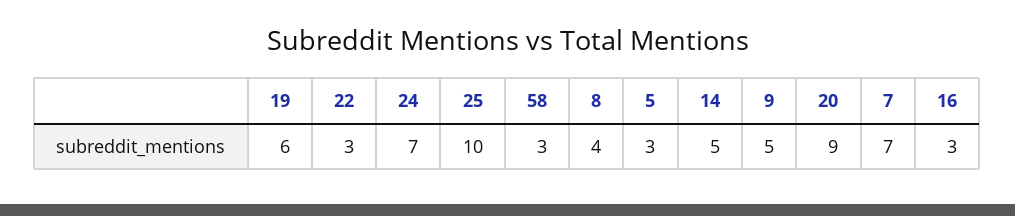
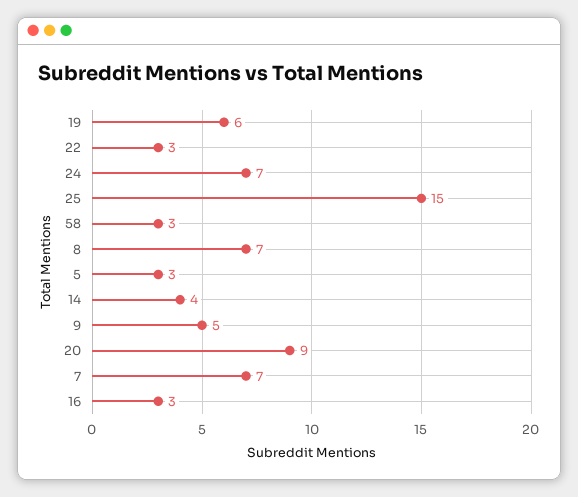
  {
    "19": 6,
    "22": 3,
    "24": 7,
-   "25": 10,
+   "25": 15,
    "58": 3,
-   "8": 4,
+   "8": 7,
    "5": 3,
-   "14": 5,
+   "14": 4,
    "9": 5,
    "20": 9,
    "7": 7,
    "16": 3
  }

